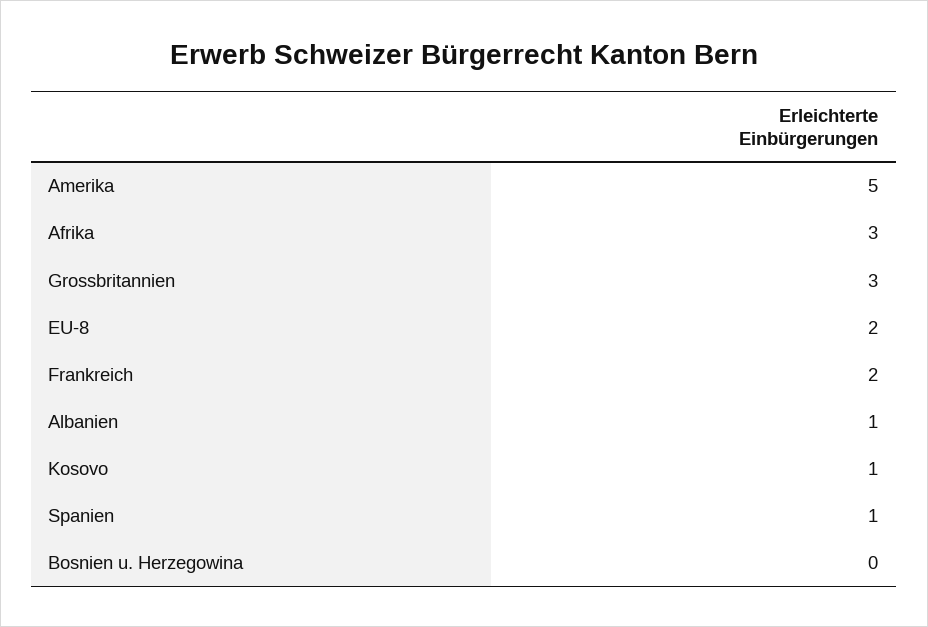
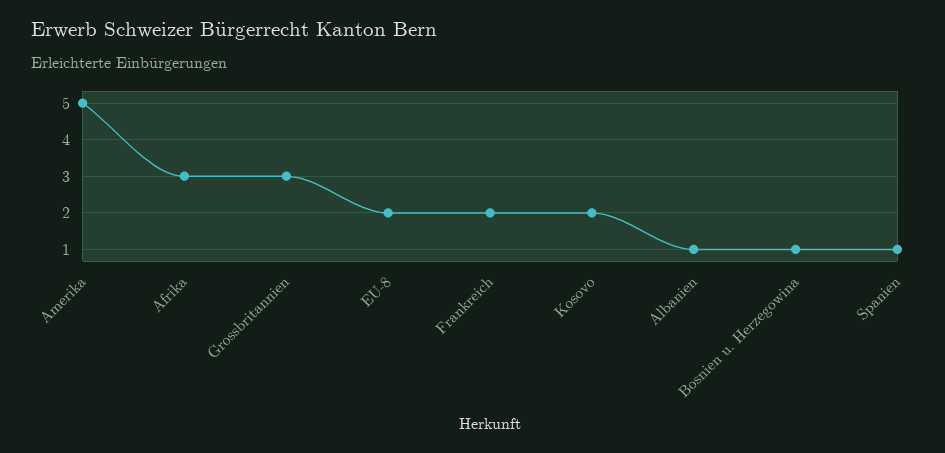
  {
    "Amerika": 5,
    "Afrika": 3,
    "Grossbritannien": 3,
    "EU-8": 2,
    "Frankreich": 2,
    "Albanien": 1,
-   "Kosovo": 1,
+   "Kosovo": 2,
    "Spanien": 1,
-   "Bosnien u. Herzegowina": 0
+   "Bosnien u. Herzegowina": 1
  }

